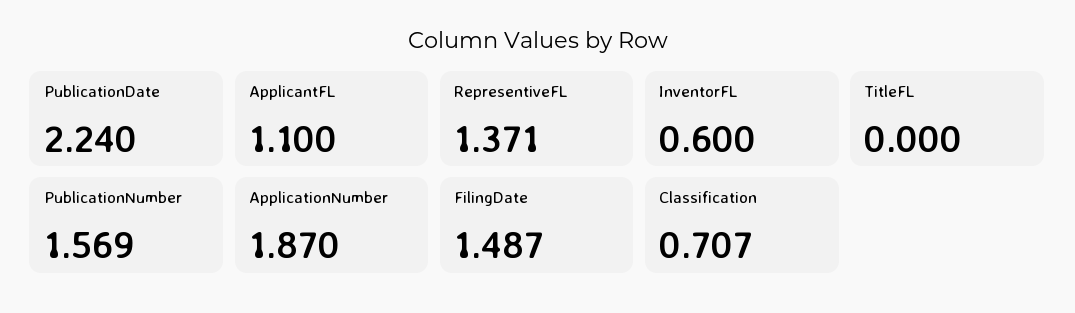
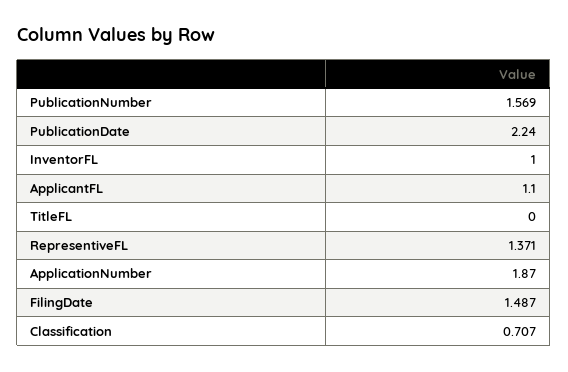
  {
    "PublicationDate": 2.24,
    "ApplicantFL": 1.1,
    "RepresentiveFL": 1.371,
-   "InventorFL": 0.6,
+   "InventorFL": 1,
    "TitleFL": 0,
    "PublicationNumber": 1.569,
    "ApplicationNumber": 1.87,
    "FilingDate": 1.487,
    "Classification": 0.707
  }

